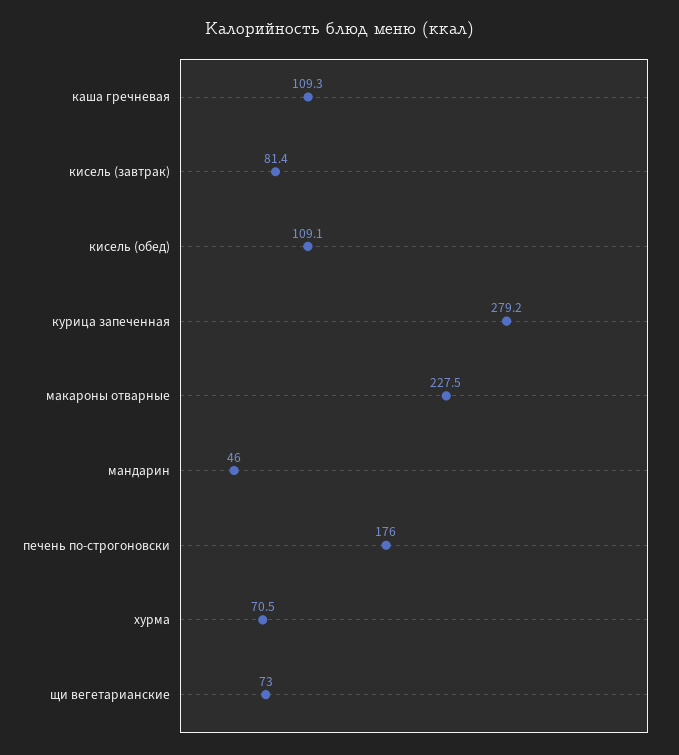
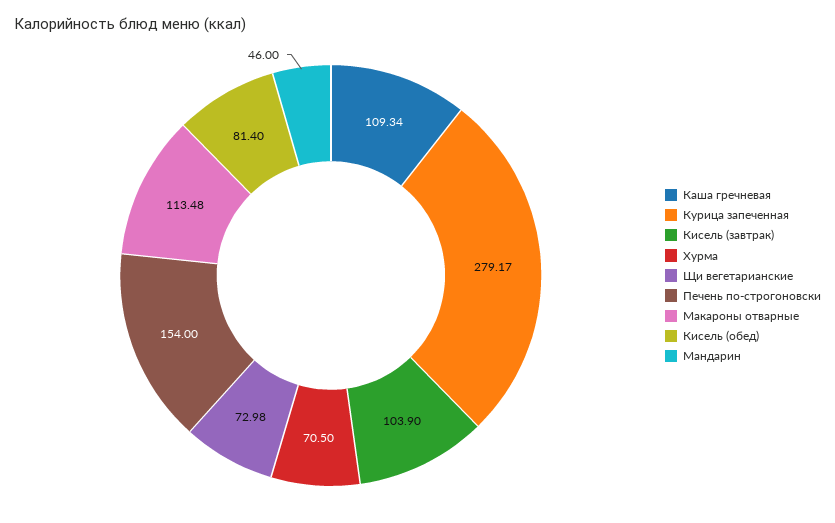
  {
    "каша гречневая": 109.34,
-   "кисель (завтрак)": 81.4,
+   "кисель (завтрак)": 103.9,
-   "кисель (обед)": 109.1,
+   "кисель (обед)": 81.4,
    "курица запеченная": 279.17,
-   "макароны отварные": 227.5,
+   "макароны отварные": 113.48,
    "мандарин": 46,
-   "печень по-строгоновски": 176,
+   "печень по-строгоновски": 154,
    "хурма": 70.5,
    "щи вегетарианские": 72.98
  }

